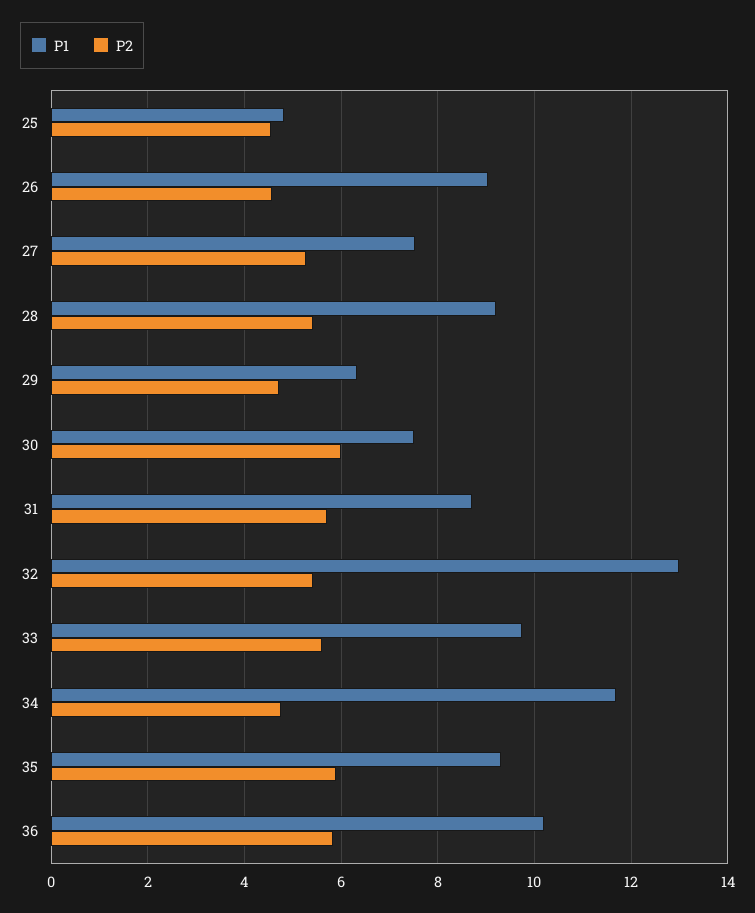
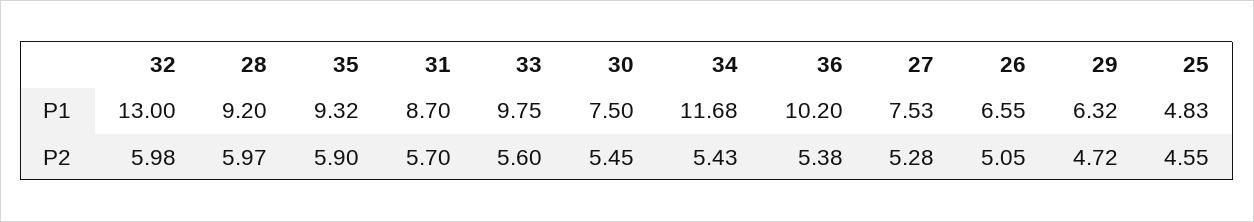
  {
    "P1": {
      "25": 4.83,
-     "26": 9,
+     "26": 6.55,
      "27": 7.53,
      "28": 9.2,
      "29": 6.32,
      "30": 7.5,
      "31": 8.7,
      "32": 13,
      "33": 9.75,
      "34": 11.68,
      "35": 9.32,
      "36": 10.2
    },
    "P2": {
      "25": 4.55,
-     "26": 4.6,
+     "26": 5.05,
      "27": 5.28,
-     "28": 5.4,
+     "28": 5.97,
      "29": 4.72,
-     "30": 6,
+     "30": 5.45,
      "31": 5.7,
-     "32": 5.4,
+     "32": 5.98,
      "33": 5.6,
-     "34": 4.8,
+     "34": 5.43,
      "35": 5.9,
-     "36": 5.8
+     "36": 5.38
    }
  }

